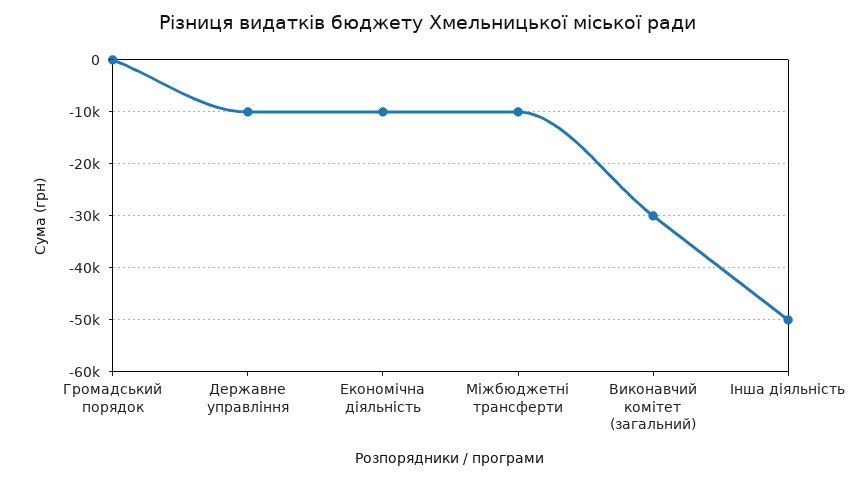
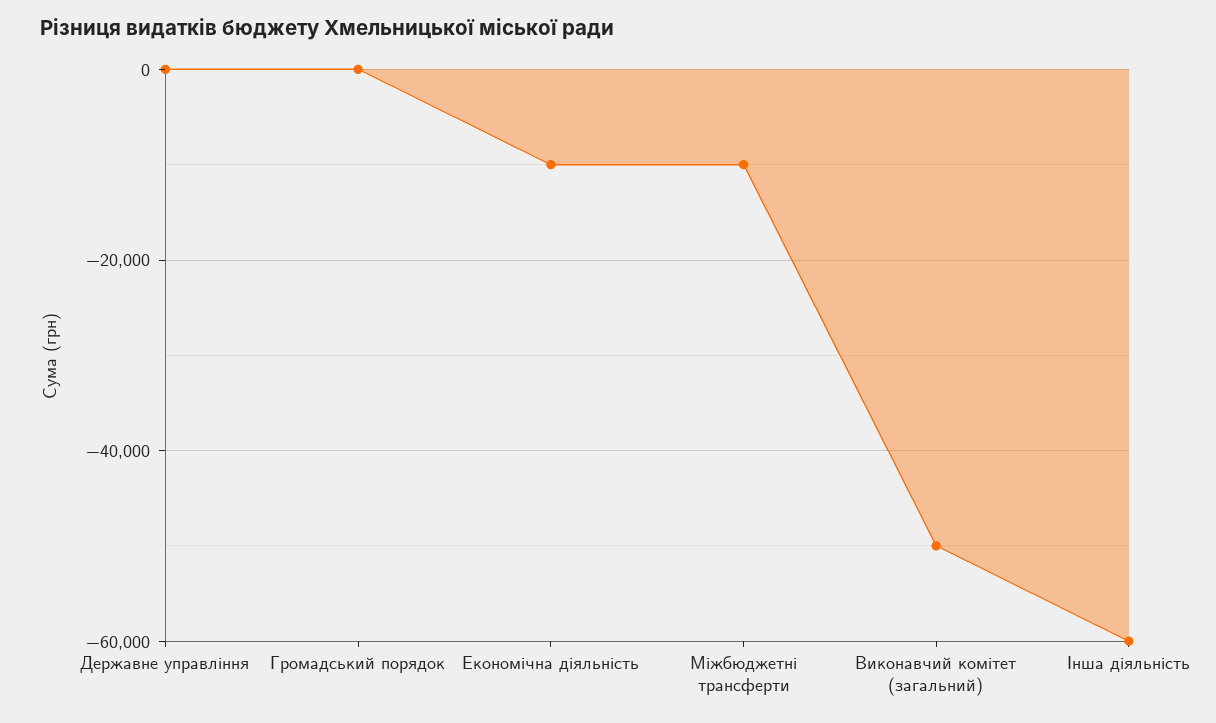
  {
    "Громадський порядок": 0,
-   "Державне управління": -10000,
+   "Державне управління": 0,
    "Економічна діяльність": -10000,
    "Міжбюджетні трансферти": -10000,
-   "Виконавчий комітет (загальний)": -30000,
+   "Виконавчий комітет (загальний)": -50000,
-   "Інша діяльність": -50000
+   "Інша діяльність": -60000
  }

